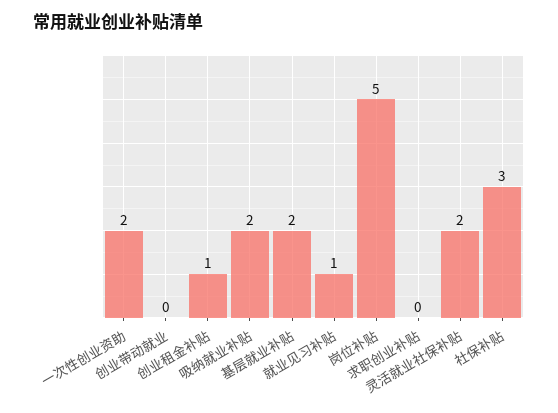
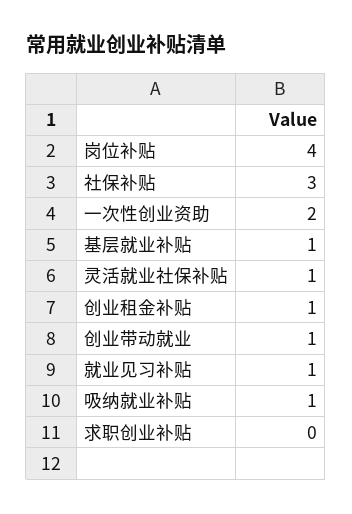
  {
    "一次性创业资助": 2,
-   "创业带动就业": 0,
+   "创业带动就业": 1,
    "创业租金补贴": 1,
-   "吸纳就业补贴": 2,
+   "吸纳就业补贴": 1,
-   "基层就业补贴": 2,
+   "基层就业补贴": 1,
    "就业见习补贴": 1,
-   "岗位补贴": 5,
+   "岗位补贴": 4,
    "求职创业补贴": 0,
-   "灵活就业社保补贴": 2,
+   "灵活就业社保补贴": 1,
    "社保补贴": 3
  }

